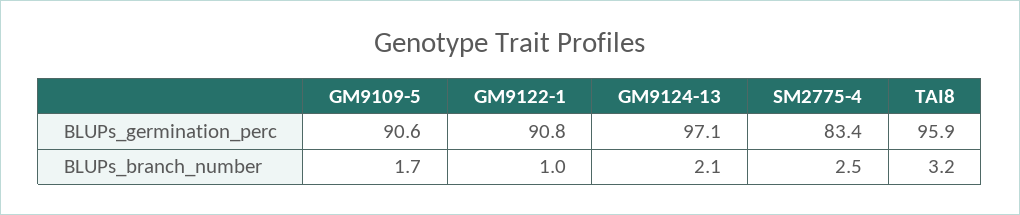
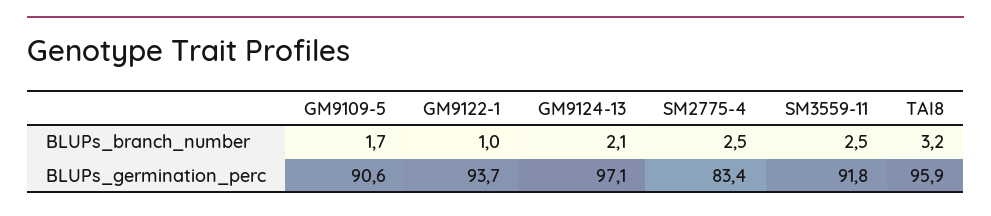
  {
    "GM9109-5": {
      "BLUPs_germination_perc": 90.6,
      "BLUPs_branch_number": 1.7
    },
    "GM9122-1": {
-     "BLUPs_germination_perc": 90.8,
+     "BLUPs_germination_perc": 93.7,
      "BLUPs_branch_number": 1
    },
    "GM9124-13": {
      "BLUPs_germination_perc": 97.1,
      "BLUPs_branch_number": 2.1
    },
    "SM2775-4": {
      "BLUPs_germination_perc": 83.4,
      "BLUPs_branch_number": 2.5
    },
    "TAI8": {
      "BLUPs_germination_perc": 95.9,
      "BLUPs_branch_number": 3.2
-   }
+   },
+   "SM3559-11": {
+     "BLUPs_branch_number": 2.5,
+     "BLUPs_germination_perc": 91.8
+   }
  }

